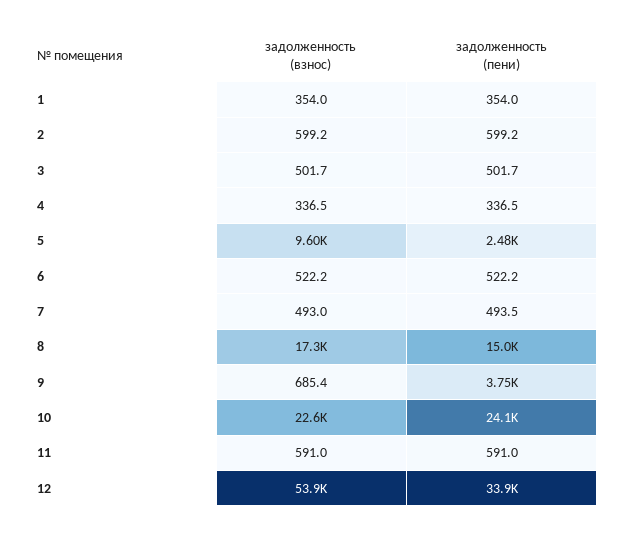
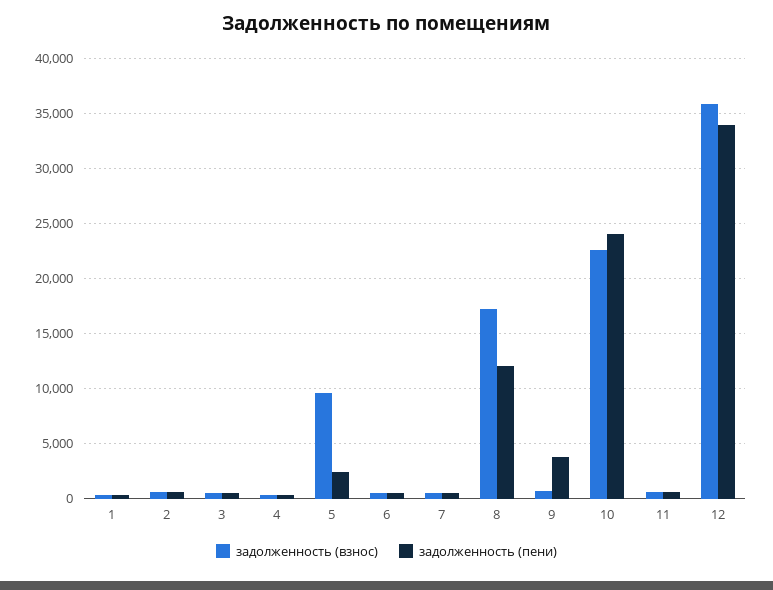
  {
    "задолженность (взнос)": {
      "1": 354,
      "2": 599.2,
      "3": 501.7,
      "4": 336.5,
      "5": 9600,
      "6": 522.2,
      "7": 493,
      "8": 17300,
      "9": 685.4,
      "10": 22600,
      "11": 591,
-     "12": 53900
+     "12": 36000
    },
    "задолженность (пени)": {
      "1": 354,
      "2": 599.2,
      "3": 501.7,
      "4": 336.5,
      "5": 2480,
      "6": 522.2,
      "7": 493.5,
-     "8": 15000,
+     "8": 12000,
      "9": 3750,
      "10": 24100,
      "11": 591,
      "12": 33900
    }
  }

